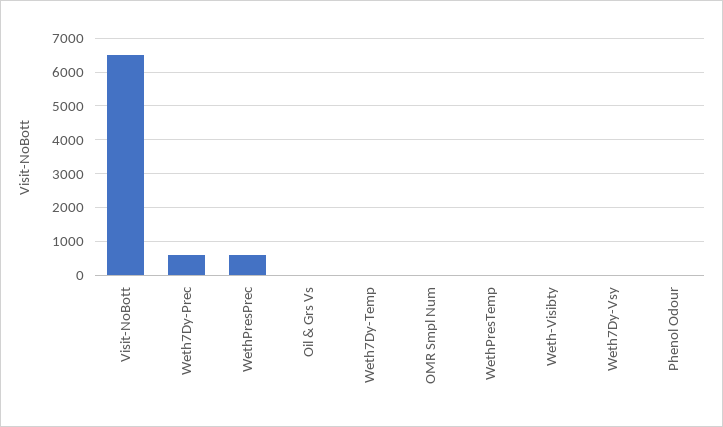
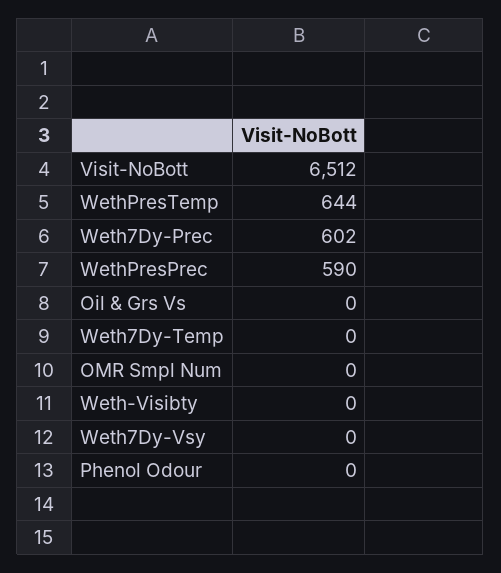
  {
    "Visit-NoBott": 6512,
    "Weth7Dy-Prec": 602,
    "WethPresPrec": 590,
    "Oil & Grs Vs": 0,
    "Weth7Dy-Temp": 0,
    "OMR Smpl Num": 0,
-   "WethPresTemp": 0,
+   "WethPresTemp": 644,
    "Weth-Visibty": 0,
    "Weth7Dy-Vsy": 0,
    "Phenol Odour": 0
  }

